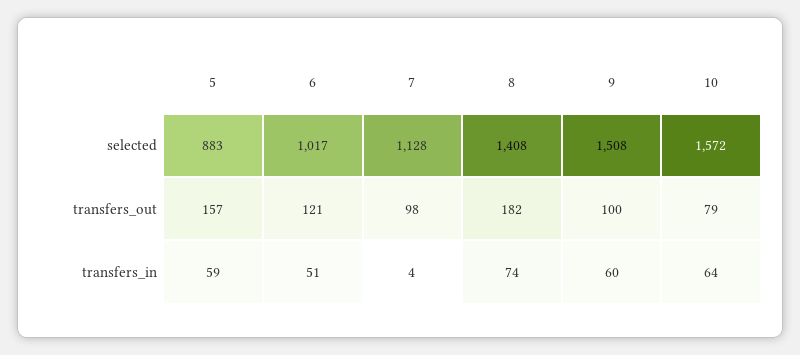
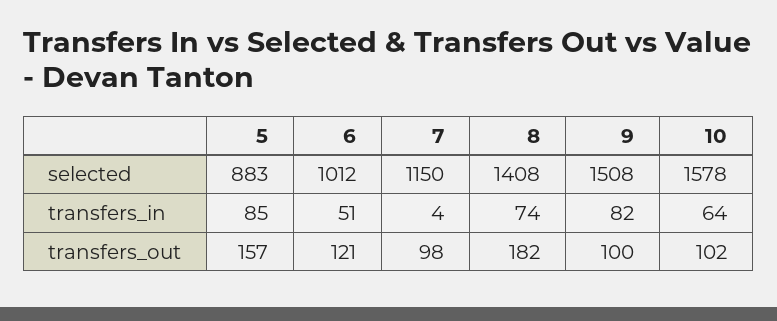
  {
    "5": {
      "selected": 883,
      "transfers_out": 157,
-     "transfers_in": 59
+     "transfers_in": 85
    },
    "6": {
-     "selected": 1017,
+     "selected": 1012,
      "transfers_out": 121,
      "transfers_in": 51
    },
    "7": {
-     "selected": 1128,
+     "selected": 1150,
      "transfers_out": 98,
      "transfers_in": 4
    },
    "8": {
      "selected": 1408,
      "transfers_out": 182,
      "transfers_in": 74
    },
    "9": {
      "selected": 1508,
      "transfers_out": 100,
-     "transfers_in": 60
+     "transfers_in": 82
    },
    "10": {
-     "selected": 1572,
+     "selected": 1578,
-     "transfers_out": 79,
+     "transfers_out": 102,
      "transfers_in": 64
    }
  }

